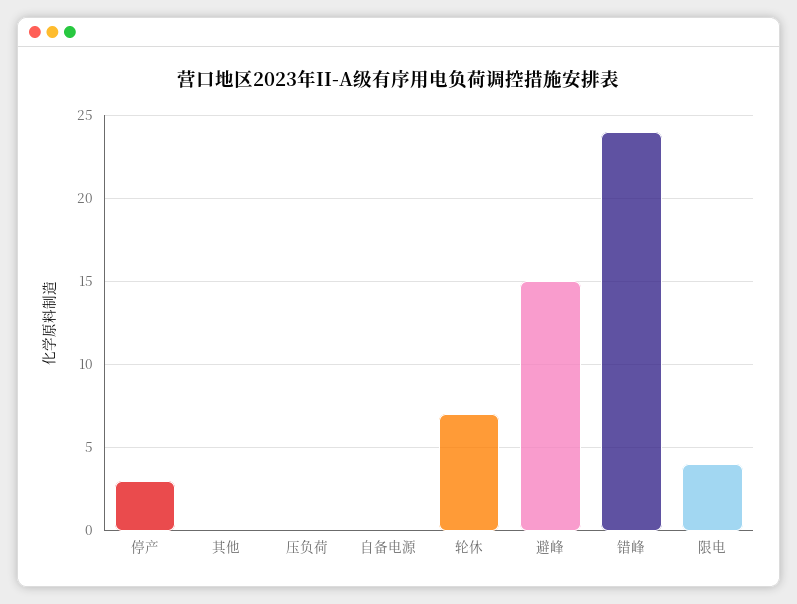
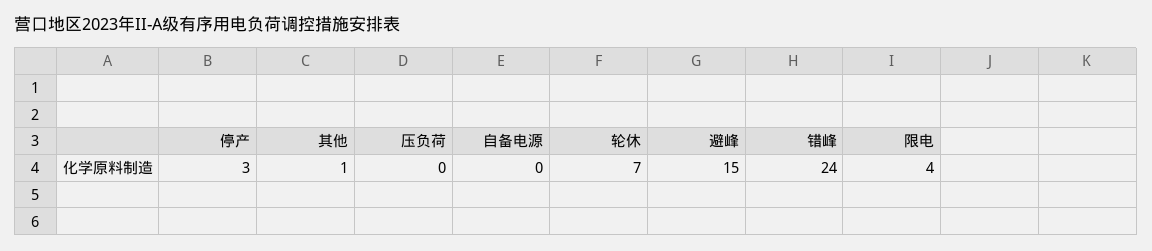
  {
    "停产": 3,
-   "其他": 0,
+   "其他": 1,
    "压负荷": 0,
    "自备电源": 0,
    "轮休": 7,
    "避峰": 15,
    "错峰": 24,
    "限电": 4
  }

